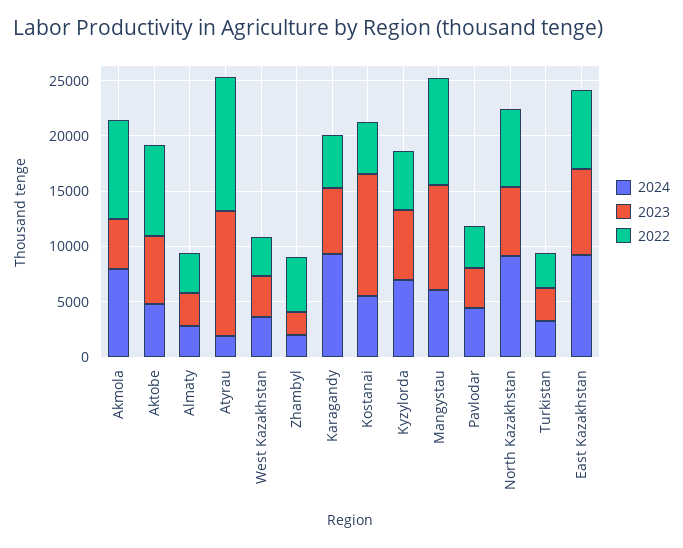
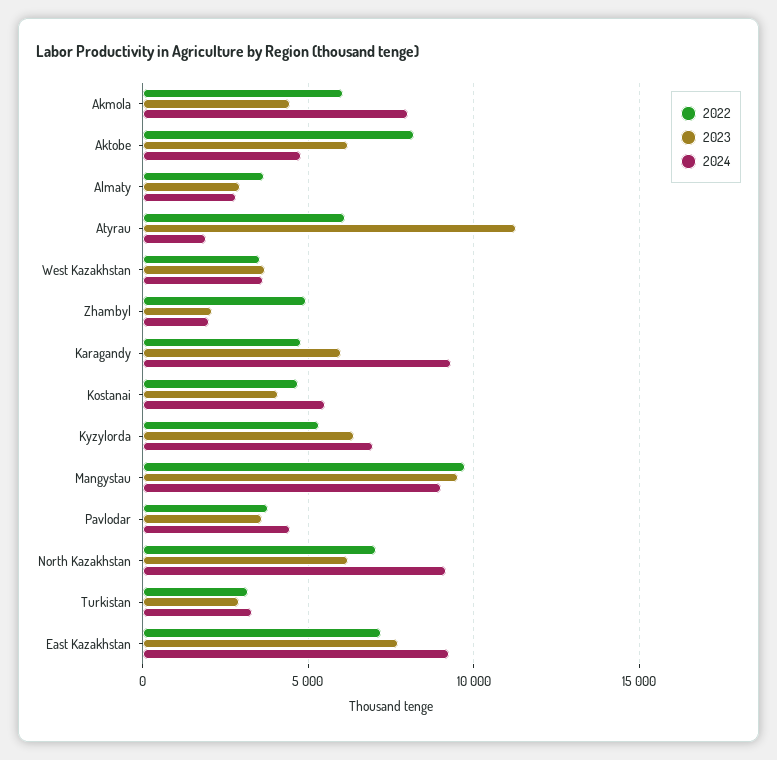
  {
    "2024": {
      "Akmola": 8000,
      "Aktobe": 5000,
      "Almaty": 3000,
      "Atyrau": 2000,
      "West Kazakhstan": 3500,
      "Zhambyl": 2000,
      "Karagandy": 9500,
      "Kostanai": 5500,
      "Kyzylorda": 7000,
-     "Mangystau": 6000,
+     "Mangystau": 9000,
      "Pavlodar": 4500,
      "North Kazakhstan": 9000,
      "Turkistan": 3500,
      "East Kazakhstan": 9500
    },
    "2023": {
      "Akmola": 4500,
      "Aktobe": 6000,
      "Almaty": 3000,
      "Atyrau": 11500,
      "West Kazakhstan": 3500,
      "Zhambyl": 2000,
      "Karagandy": 6000,
-     "Kostanai": 11000,
+     "Kostanai": 4000,
      "Kyzylorda": 6500,
      "Mangystau": 9500,
      "Pavlodar": 3500,
      "North Kazakhstan": 6000,
      "Turkistan": 3000,
      "East Kazakhstan": 7500
    },
    "2022": {
-     "Akmola": 9000,
+     "Akmola": 6000,
      "Aktobe": 8000,
      "Almaty": 3500,
-     "Atyrau": 12000,
+     "Atyrau": 6000,
      "West Kazakhstan": 3500,
      "Zhambyl": 5000,
      "Karagandy": 5000,
      "Kostanai": 4500,
      "Kyzylorda": 5500,
      "Mangystau": 9500,
      "Pavlodar": 4000,
      "North Kazakhstan": 7000,
      "Turkistan": 3000,
      "East Kazakhstan": 7000
    }
  }

